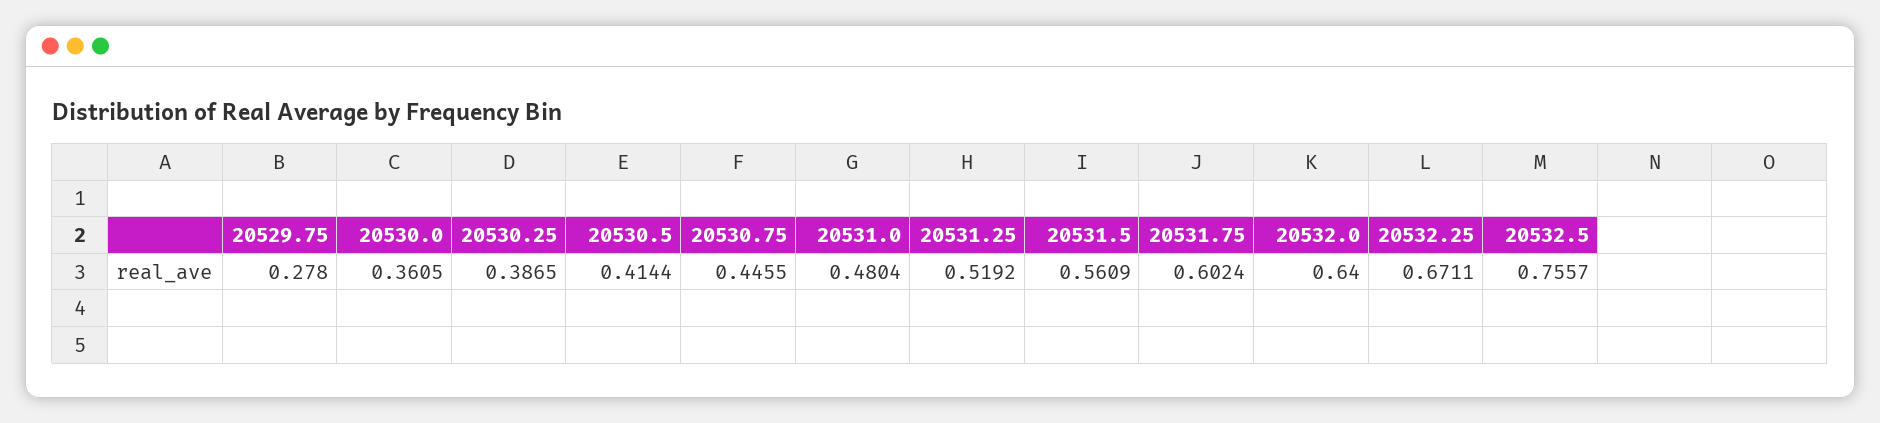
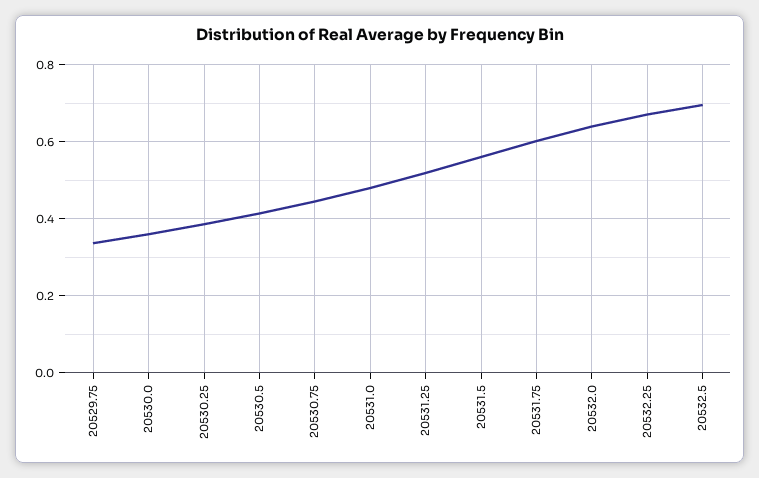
  {
-   "20529.75": 0.278,
+   "20529.75": 0.34,
    "20530.0": 0.3605,
    "20530.25": 0.3865,
    "20530.5": 0.4144,
    "20530.75": 0.4455,
    "20531.0": 0.4804,
    "20531.25": 0.5192,
    "20531.5": 0.5609,
    "20531.75": 0.6024,
    "20532.0": 0.64,
    "20532.25": 0.6711,
-   "20532.5": 0.7557
+   "20532.5": 0.7
  }

